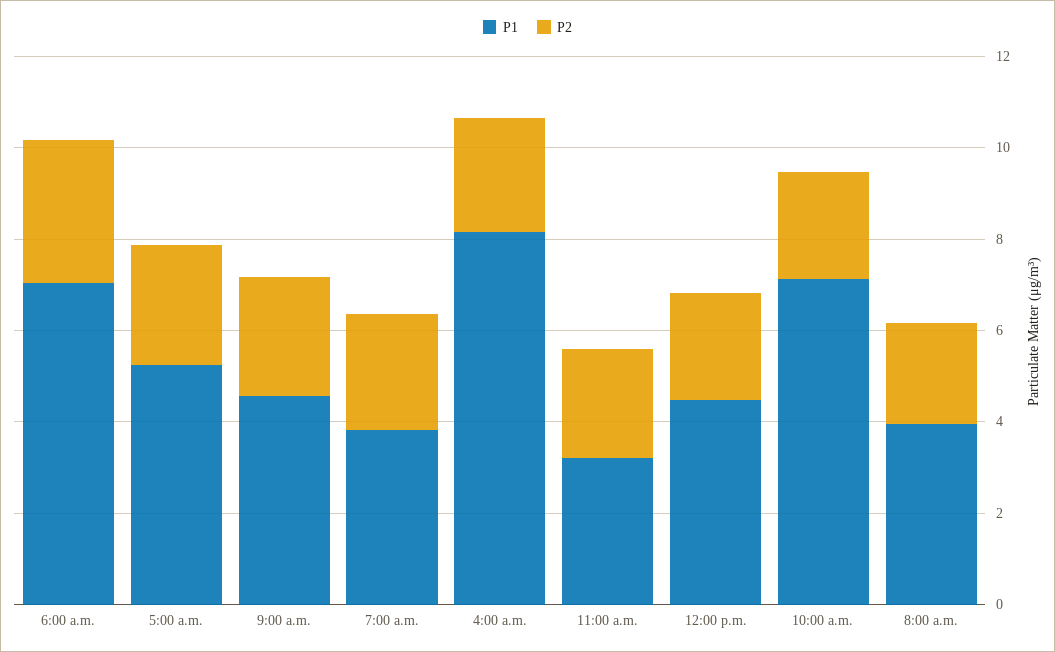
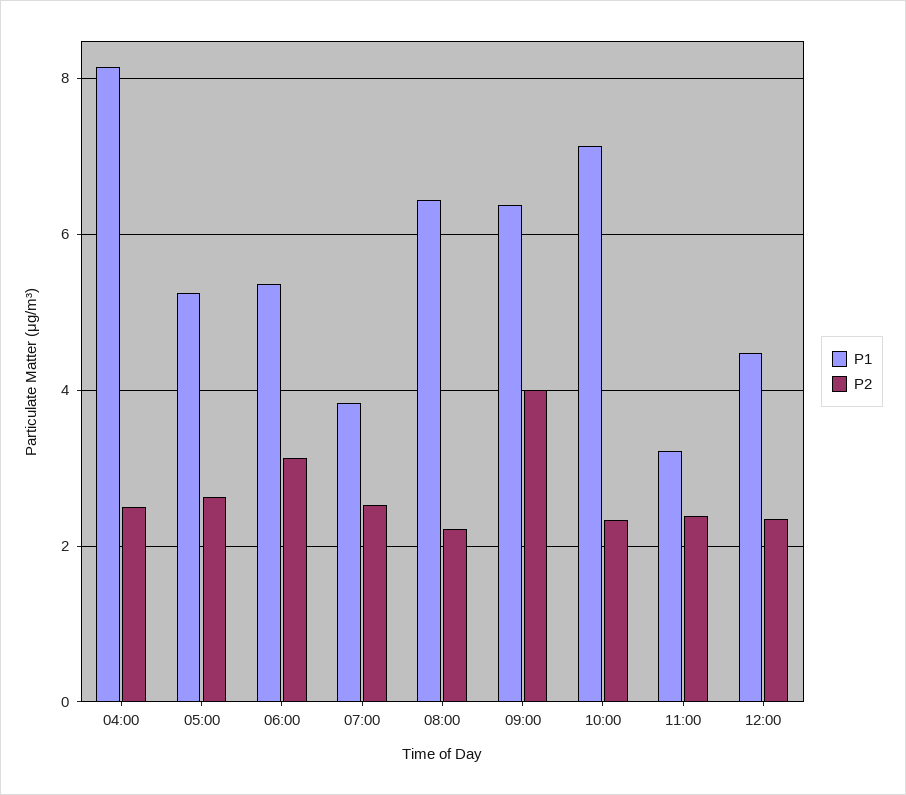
  {
    "P1": {
-     "6:00 a.m.": 7,
+     "6:00 a.m.": 5.4,
      "5:00 a.m.": 5.2,
-     "9:00 a.m.": 4.5,
+     "9:00 a.m.": 6.4,
      "7:00 a.m.": 3.8,
      "4:00 a.m.": 8.2,
      "11:00 a.m.": 3.2,
      "12:00 p.m.": 4.4,
      "10:00 a.m.": 7.2,
-     "8:00 a.m.": 4
+     "8:00 a.m.": 6.4
    },
    "P2": {
      "6:00 a.m.": 3.2,
      "5:00 a.m.": 2.6,
-     "9:00 a.m.": 2.5,
+     "9:00 a.m.": 4,
      "7:00 a.m.": 2.6,
      "4:00 a.m.": 2.6,
      "11:00 a.m.": 2.4,
      "12:00 p.m.": 2.4,
      "10:00 a.m.": 2.4,
      "8:00 a.m.": 2.2
    }
  }

